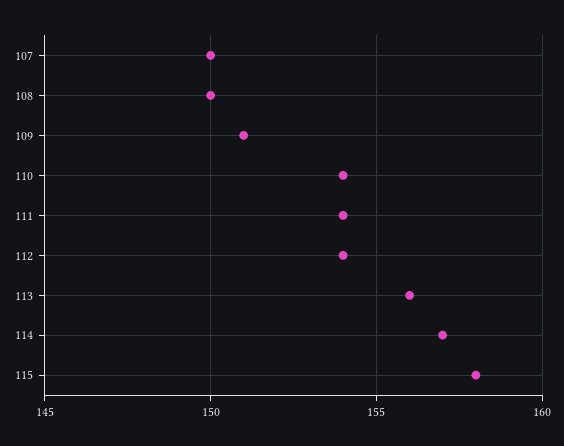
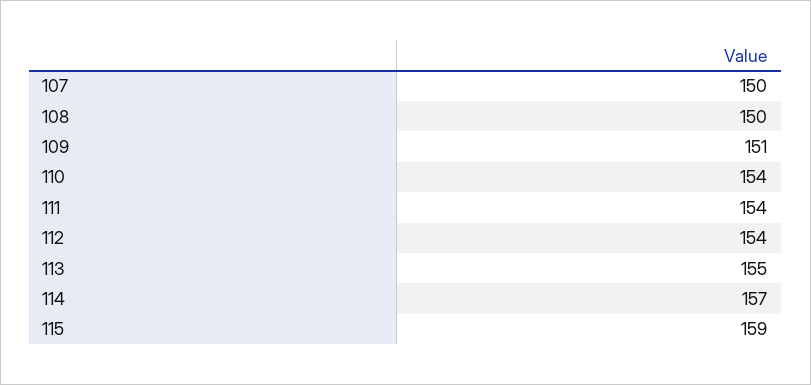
  {
    "107": 150,
    "108": 150,
    "109": 151,
    "110": 154,
    "111": 154,
    "112": 154,
-   "113": 156,
+   "113": 155,
    "114": 157,
-   "115": 158
+   "115": 159
  }

